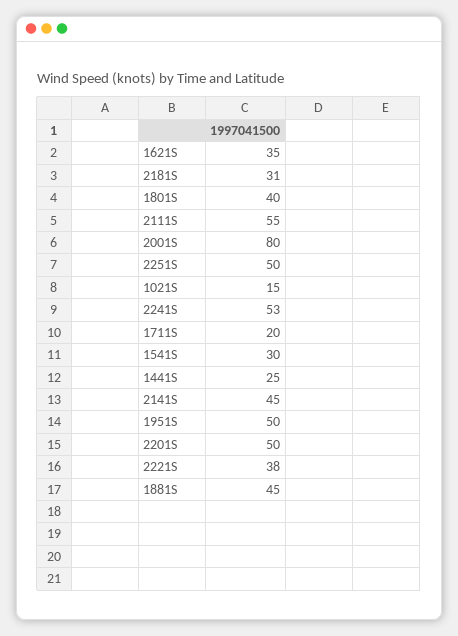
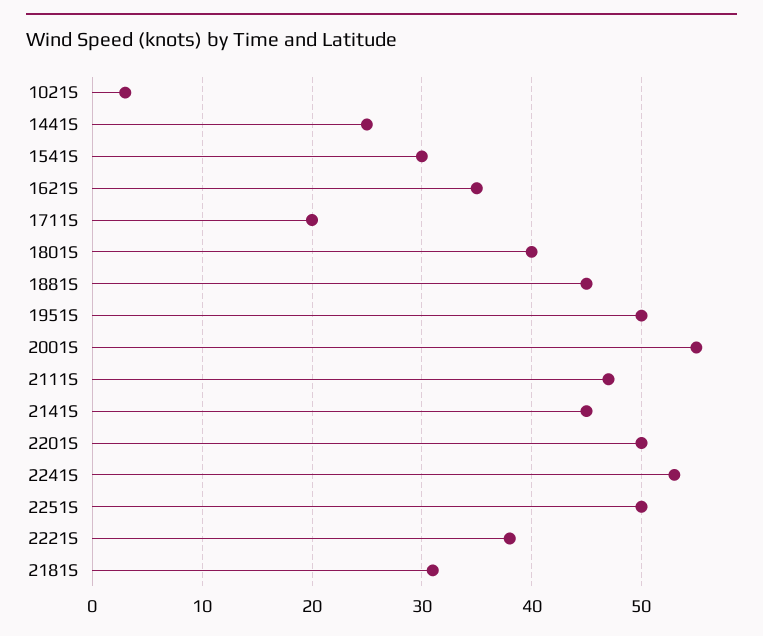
  {
    "1621S": 35,
    "2181S": 31,
    "1801S": 40,
-   "2111S": 55,
+   "2111S": 47,
-   "2001S": 80,
+   "2001S": 55,
    "2251S": 50,
-   "1021S": 15,
+   "1021S": 3,
    "2241S": 53,
    "1711S": 20,
    "1541S": 30,
    "1441S": 25,
    "2141S": 45,
    "1951S": 50,
    "2201S": 50,
    "2221S": 38,
    "1881S": 45
  }

